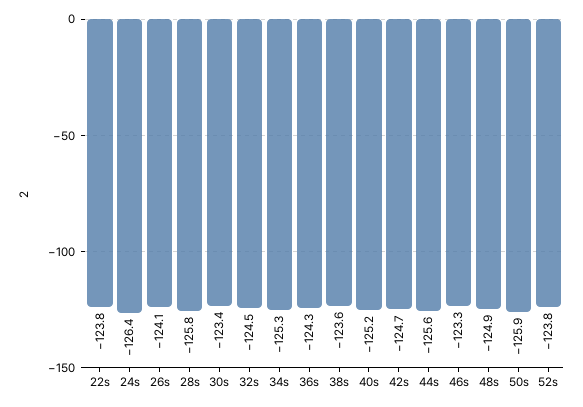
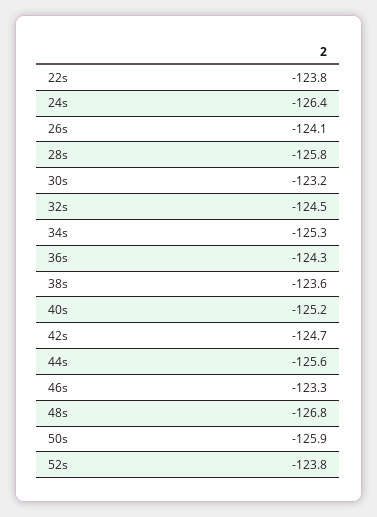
  {
    "22s": -123.8,
    "24s": -126.4,
    "26s": -124.1,
    "28s": -125.8,
-   "30s": -123.4,
+   "30s": -123.2,
    "32s": -124.5,
    "34s": -125.3,
    "36s": -124.3,
    "38s": -123.6,
    "40s": -125.2,
    "42s": -124.7,
    "44s": -125.6,
    "46s": -123.3,
-   "48s": -124.9,
+   "48s": -126.8,
    "50s": -125.9,
    "52s": -123.8
  }

